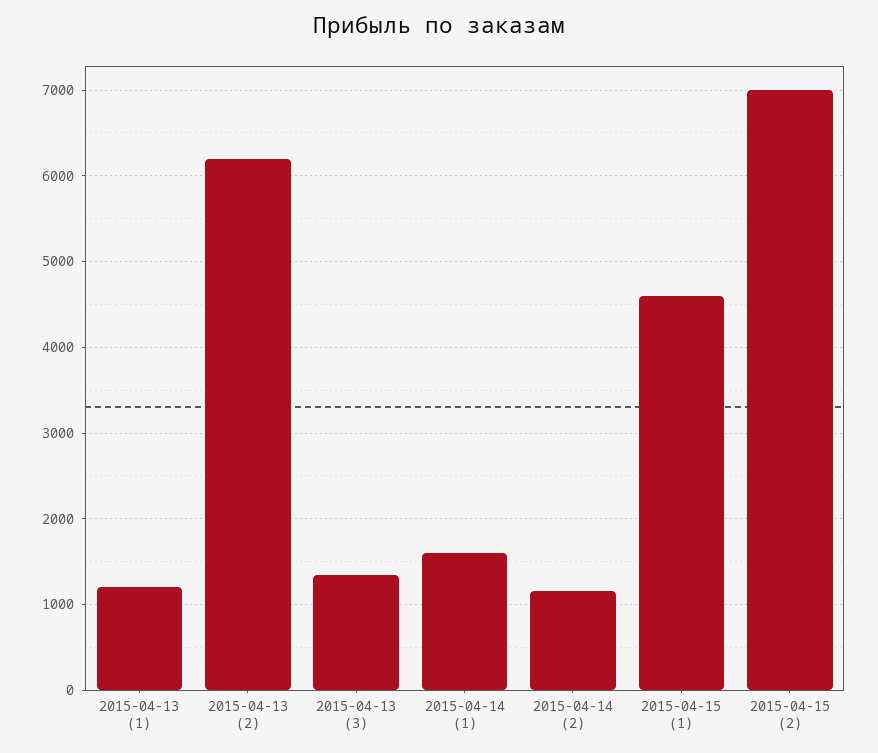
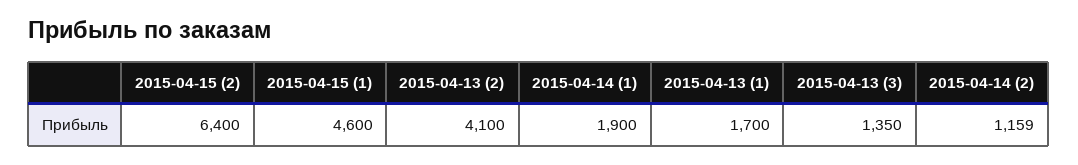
  {
-   "2015-04-13 (1)": 1200,
+   "2015-04-13 (1)": 1700,
-   "2015-04-13 (2)": 6200,
+   "2015-04-13 (2)": 4100,
    "2015-04-13 (3)": 1350,
-   "2015-04-14 (1)": 1600,
+   "2015-04-14 (1)": 1900,
    "2015-04-14 (2)": 1159,
    "2015-04-15 (1)": 4600,
-   "2015-04-15 (2)": 7000
+   "2015-04-15 (2)": 6400
  }

